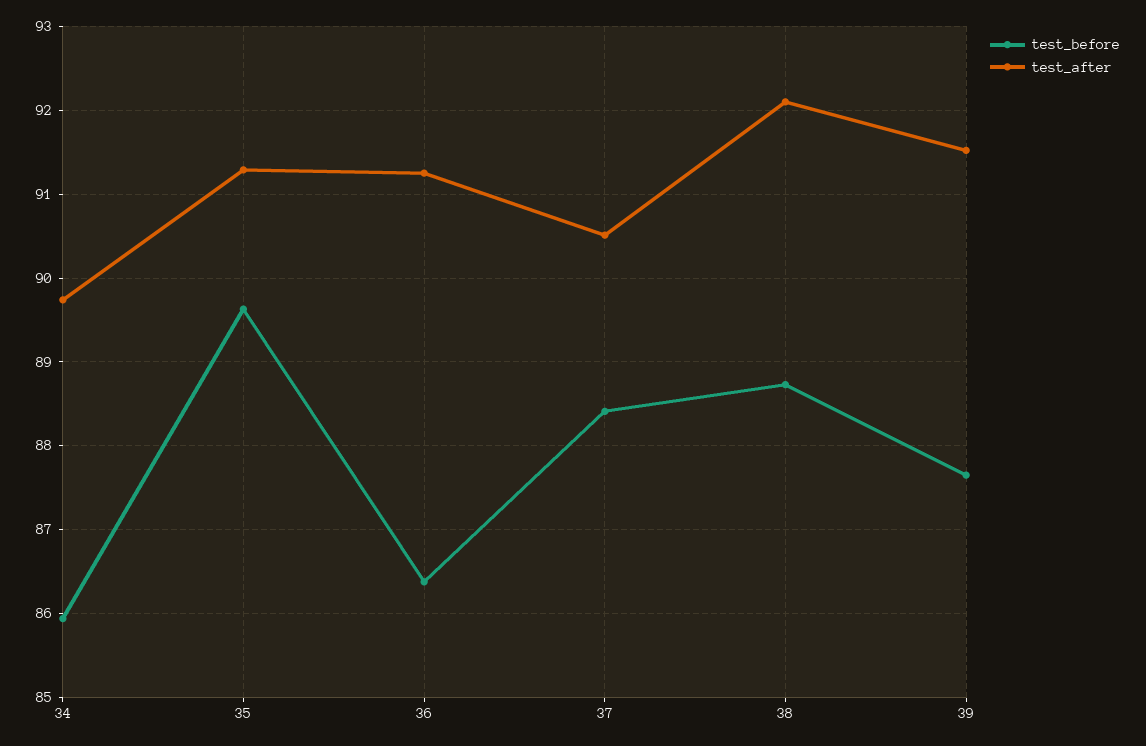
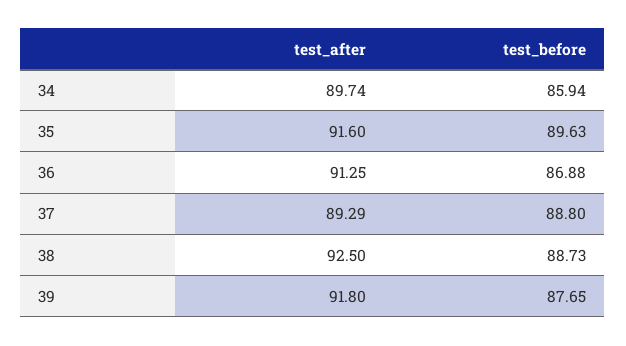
  {
    "test_before": {
      "34": 85.94,
      "35": 89.63,
-     "36": 86.4,
+     "36": 86.88,
-     "37": 88.4,
+     "37": 88.8,
      "38": 88.73,
      "39": 87.65
    },
    "test_after": {
      "34": 89.74,
-     "35": 91.3,
+     "35": 91.6,
      "36": 91.25,
-     "37": 90.5,
+     "37": 89.29,
-     "38": 92.1,
+     "38": 92.5,
-     "39": 91.5
+     "39": 91.8
    }
  }

